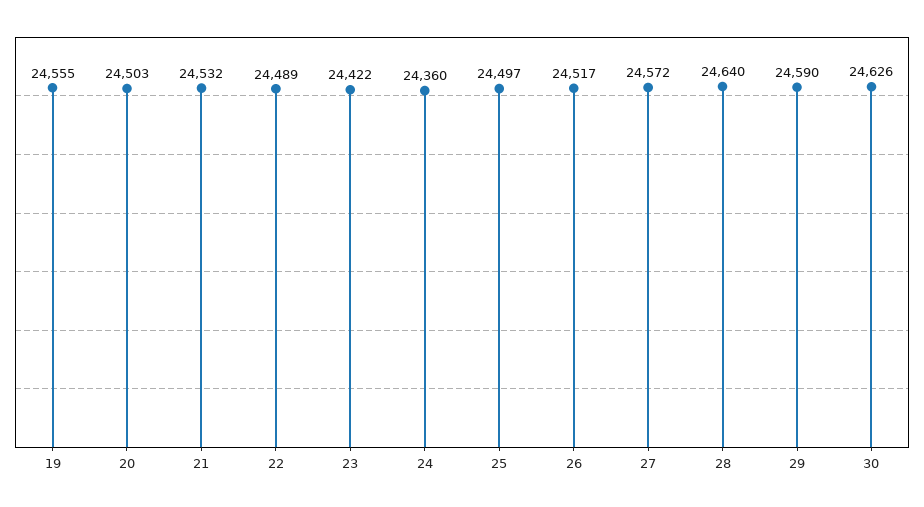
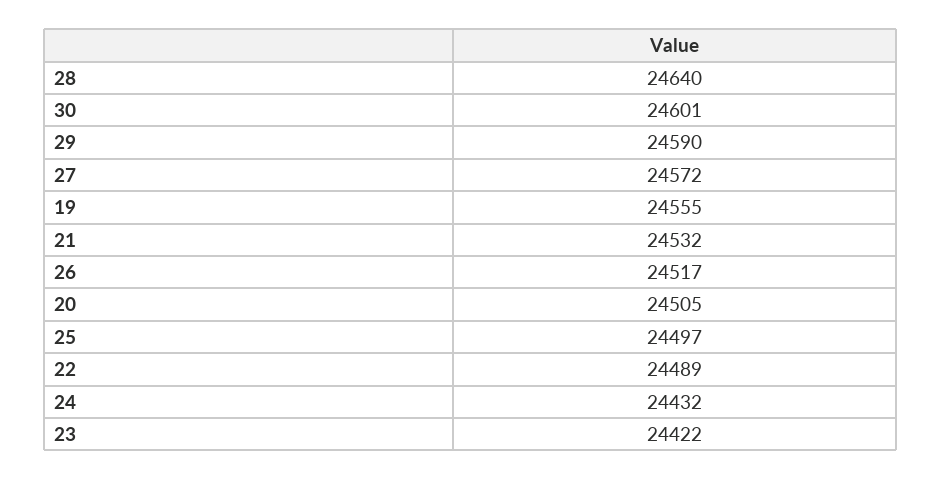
  {
    "19": 24555,
-   "20": 24503,
+   "20": 24505,
    "21": 24532,
    "22": 24489,
    "23": 24422,
-   "24": 24360,
+   "24": 24432,
    "25": 24497,
    "26": 24517,
    "27": 24572,
    "28": 24640,
    "29": 24590,
-   "30": 24626
+   "30": 24601
  }

